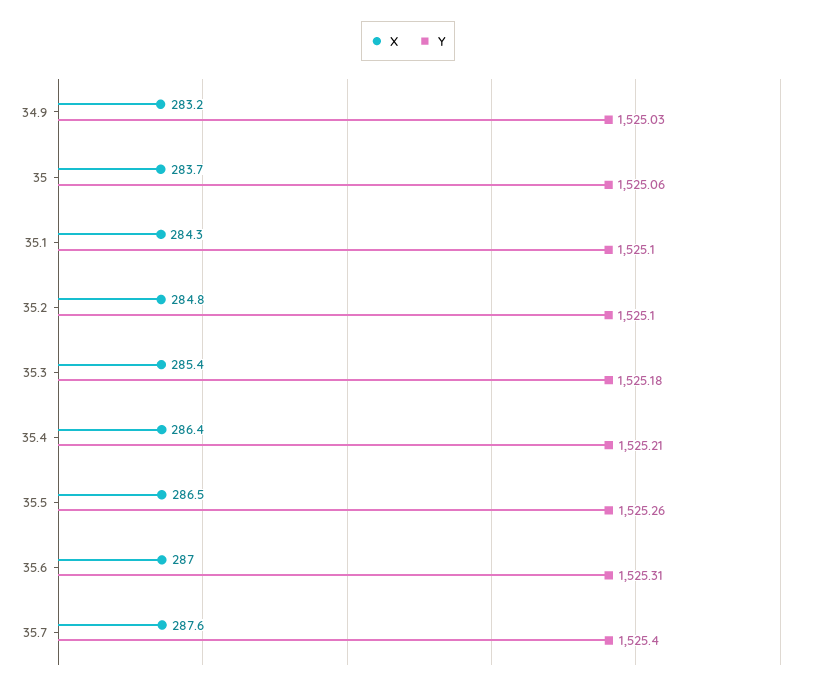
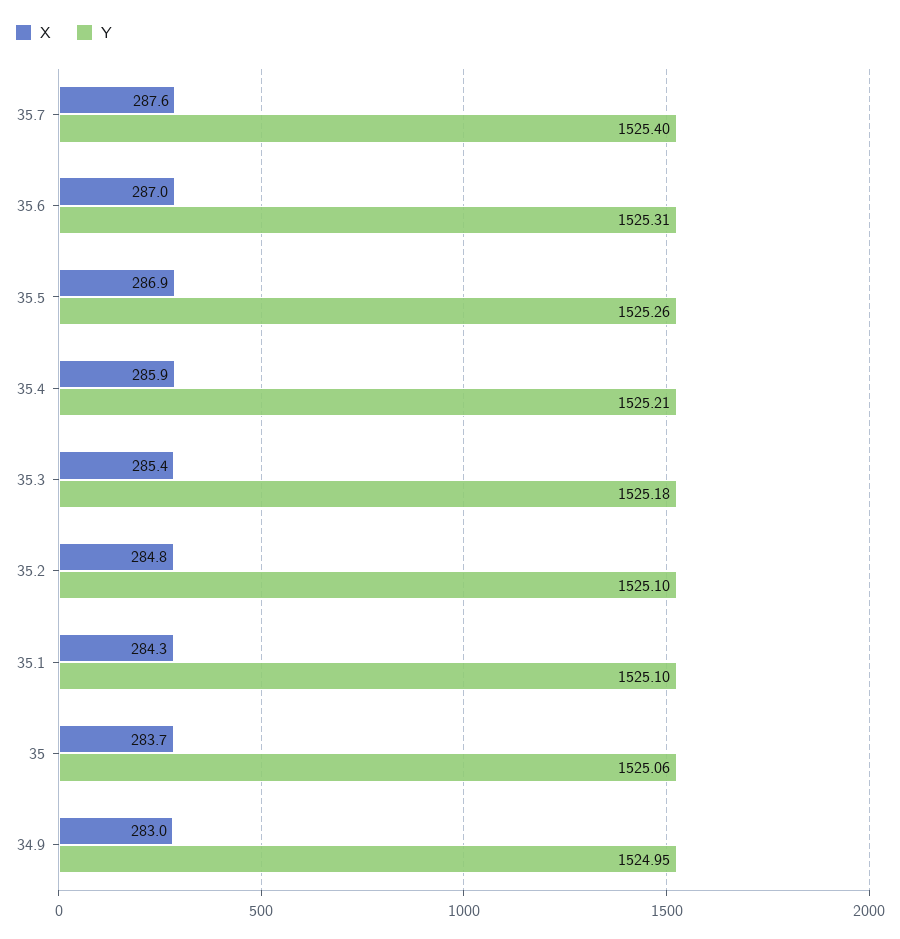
  {
    "X": {
-     "34.9": 283.2,
+     "34.9": 283,
      "35": 283.7,
      "35.1": 284.3,
      "35.2": 284.8,
      "35.3": 285.4,
-     "35.4": 286.4,
+     "35.4": 285.9,
-     "35.5": 286.5,
+     "35.5": 286.9,
      "35.6": 287,
      "35.7": 287.6
    },
    "Y": {
-     "34.9": 1525.03,
+     "34.9": 1524.95,
      "35": 1525.06,
      "35.1": 1525.1,
      "35.2": 1525.1,
      "35.3": 1525.18,
      "35.4": 1525.21,
      "35.5": 1525.26,
      "35.6": 1525.31,
      "35.7": 1525.4
    }
  }

